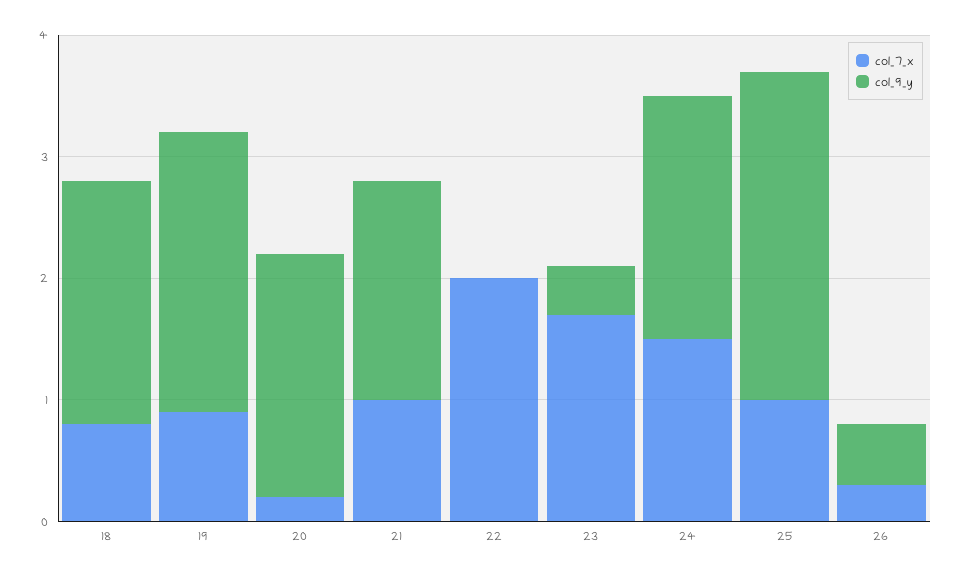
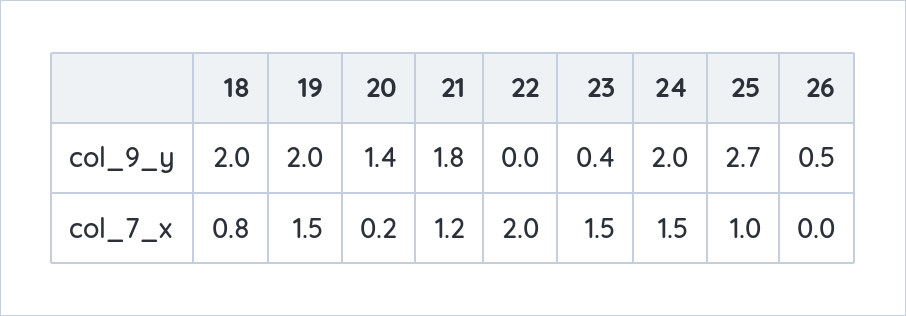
  {
    "col_7_x": {
      "18": 0.8,
-     "19": 0.9,
+     "19": 1.5,
      "20": 0.2,
-     "21": 1,
+     "21": 1.2,
      "22": 2,
-     "23": 1.7,
+     "23": 1.5,
      "24": 1.5,
      "25": 1,
-     "26": 0.3
+     "26": 0
    },
    "col_9_y": {
      "18": 2,
-     "19": 2.3,
+     "19": 2,
-     "20": 2,
+     "20": 1.4,
      "21": 1.8,
      "22": 0,
      "23": 0.4,
      "24": 2,
      "25": 2.7,
      "26": 0.5
    }
  }

